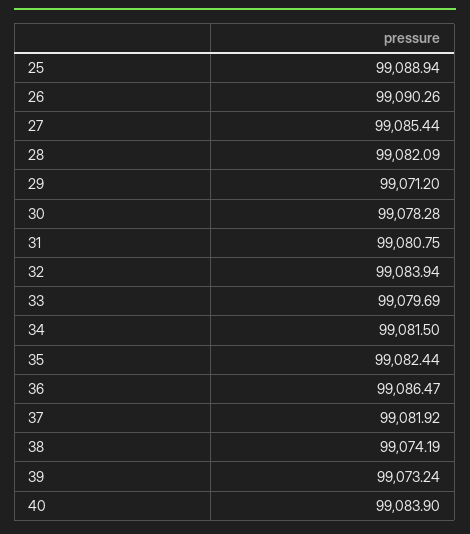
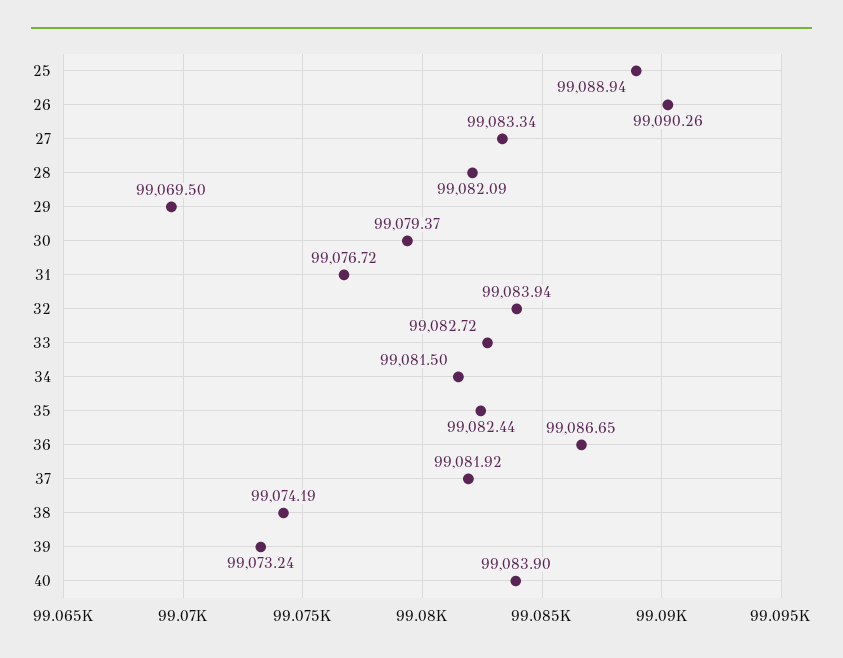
  {
    "25": 99088.94,
    "26": 99090.26,
-   "27": 99085.44,
+   "27": 99083.34,
    "28": 99082.09,
-   "29": 99071.2,
+   "29": 99069.5,
-   "30": 99078.28,
+   "30": 99079.37,
-   "31": 99080.75,
+   "31": 99076.72,
    "32": 99083.94,
-   "33": 99079.69,
+   "33": 99082.72,
    "34": 99081.5,
    "35": 99082.44,
-   "36": 99086.47,
+   "36": 99086.65,
    "37": 99081.92,
    "38": 99074.19,
    "39": 99073.24,
    "40": 99083.9
  }

